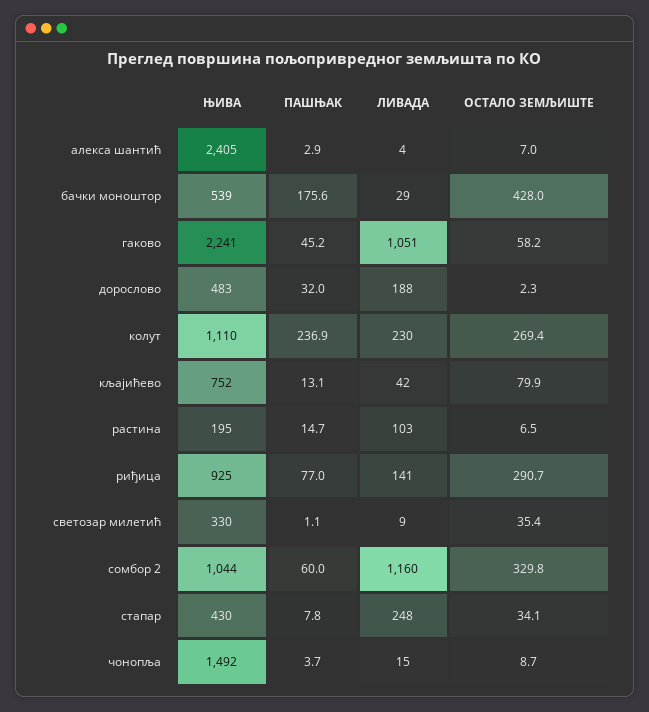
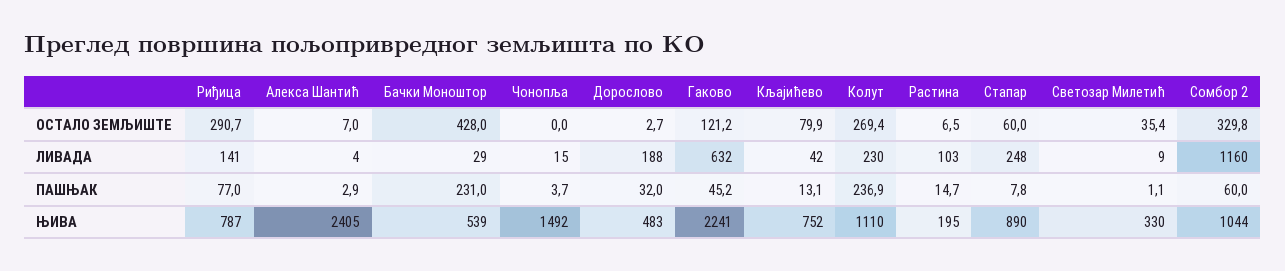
  {
    "ЊИВА": {
      "алекса шантић": 2405,
      "бачки моноштор": 539,
      "гаково": 2241,
      "дорослово": 483,
      "колут": 1110,
      "кљајићево": 752,
      "растина": 195,
-     "риђица": 925,
+     "риђица": 787,
      "светозар милетић": 330,
      "сомбор 2": 1044,
-     "стапар": 430,
+     "стапар": 890,
      "чонопља": 1492
    },
    "ПАШЊАК": {
      "алекса шантић": 2.9,
-     "бачки моноштор": 175.6,
+     "бачки моноштор": 231,
      "гаково": 45.2,
      "дорослово": 32,
      "колут": 236.9,
      "кљајићево": 13.1,
      "растина": 14.7,
      "риђица": 77,
      "светозар милетић": 1.1,
      "сомбор 2": 60,
      "стапар": 7.8,
      "чонопља": 3.7
    },
    "ЛИВАДА": {
      "алекса шантић": 4,
      "бачки моноштор": 29,
-     "гаково": 1051,
+     "гаково": 632,
      "дорослово": 188,
      "колут": 230,
      "кљајићево": 42,
      "растина": 103,
      "риђица": 141,
      "светозар милетић": 9,
      "сомбор 2": 1160,
      "стапар": 248,
      "чонопља": 15
    },
    "ОСТАЛО ЗЕМЉИШТЕ": {
      "алекса шантић": 7,
      "бачки моноштор": 428,
-     "гаково": 58.2,
+     "гаково": 121.2,
-     "дорослово": 2.3,
+     "дорослово": 2.7,
      "колут": 269.4,
      "кљајићево": 79.9,
      "растина": 6.5,
      "риђица": 290.7,
      "светозар милетић": 35.4,
      "сомбор 2": 329.8,
-     "стапар": 34.1,
+     "стапар": 60,
-     "чонопља": 8.7
+     "чонопља": 0
    }
  }

